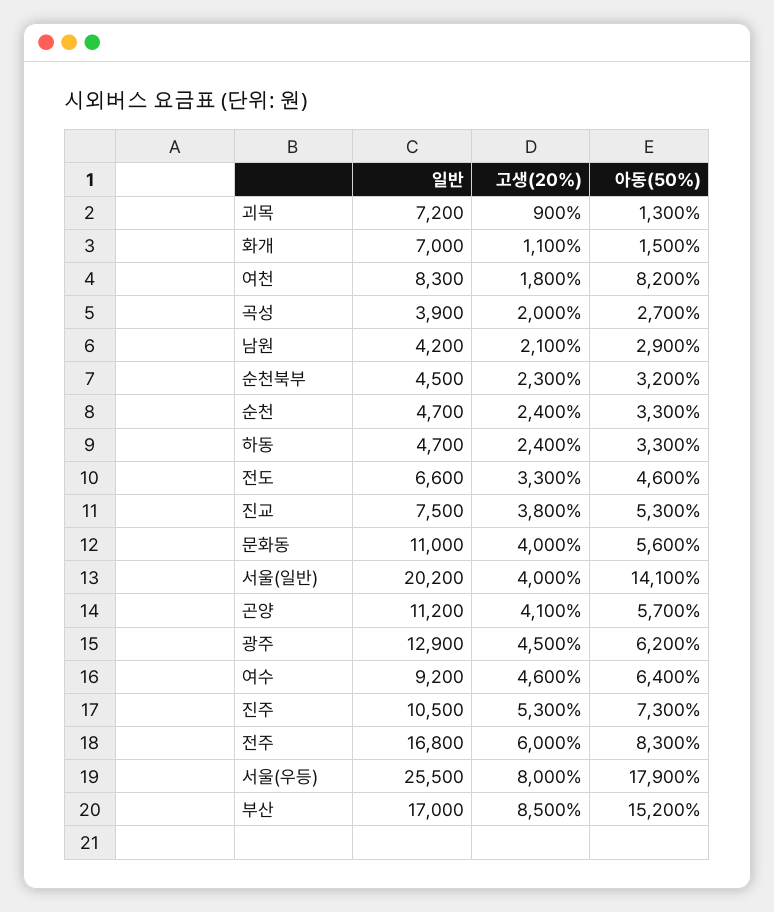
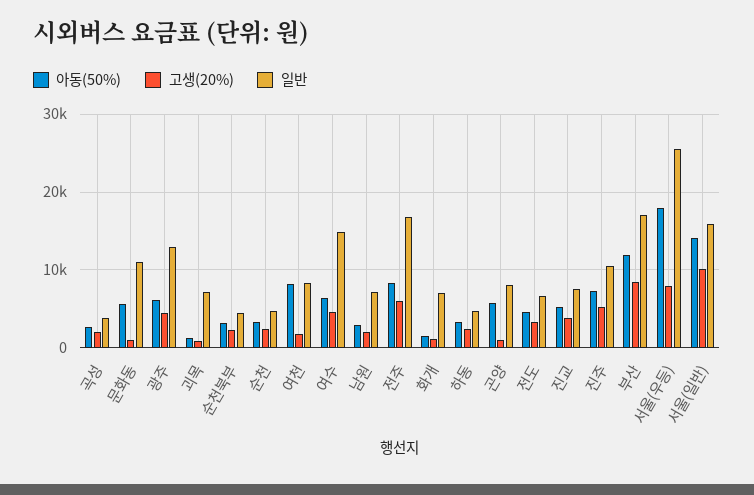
  {
    "일반": {
      "괴목": 7200,
      "화개": 7000,
      "여천": 8300,
      "곡성": 3900,
-     "남원": 4200,
+     "남원": 7000,
      "순천북부": 4500,
      "순천": 4700,
      "하동": 4700,
      "전도": 6600,
      "진교": 7500,
      "문화동": 11000,
-     "서울(일반)": 20200,
+     "서울(일반)": 16000,
-     "곤양": 11200,
+     "곤양": 8000,
      "광주": 12900,
-     "여수": 9200,
+     "여수": 15000,
      "진주": 10500,
      "전주": 16800,
      "서울(우등)": 25500,
      "부산": 17000
    },
    "고생(20%)": {
      "괴목": 900,
      "화개": 1100,
      "여천": 1800,
      "곡성": 2000,
      "남원": 2100,
      "순천북부": 2300,
      "순천": 2400,
      "하동": 2400,
      "전도": 3300,
      "진교": 3800,
-     "문화동": 4000,
+     "문화동": 1000,
-     "서울(일반)": 4000,
+     "서울(일반)": 10000,
-     "곤양": 4100,
+     "곤양": 1000,
      "광주": 4500,
      "여수": 4600,
      "진주": 5300,
      "전주": 6000,
      "서울(우등)": 8000,
      "부산": 8500
    },
    "아동(50%)": {
      "괴목": 1300,
      "화개": 1500,
      "여천": 8200,
      "곡성": 2700,
      "남원": 2900,
      "순천북부": 3200,
      "순천": 3300,
      "하동": 3300,
      "전도": 4600,
      "진교": 5300,
      "문화동": 5600,
      "서울(일반)": 14100,
      "곤양": 5700,
      "광주": 6200,
      "여수": 6400,
      "진주": 7300,
      "전주": 8300,
      "서울(우등)": 17900,
-     "부산": 15200
+     "부산": 12000
    }
  }

